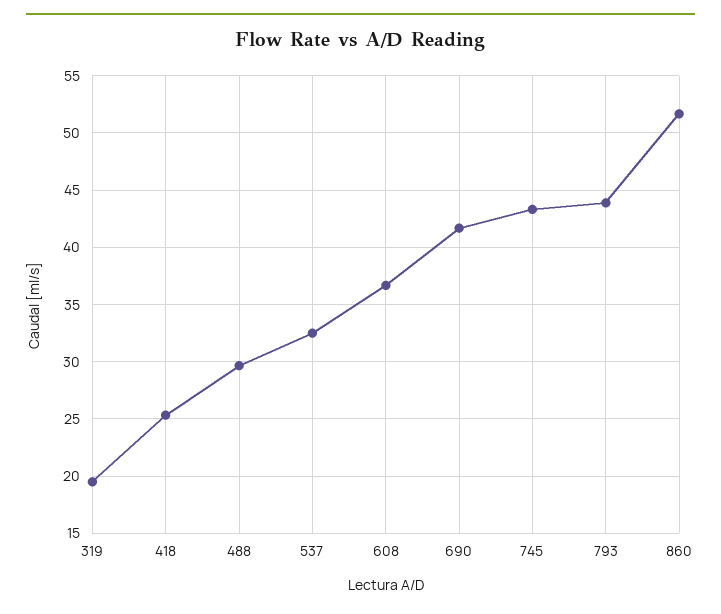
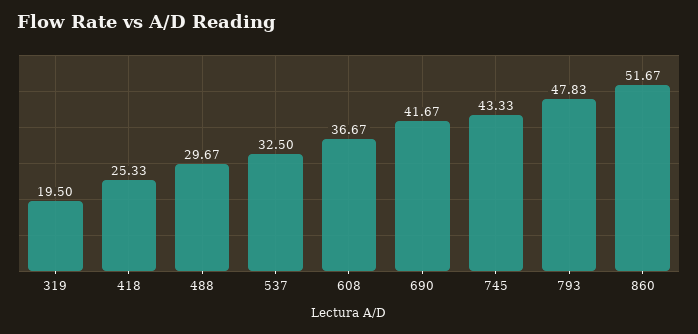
  {
    "319": 19.5,
    "418": 25.33,
    "488": 29.67,
    "537": 32.5,
    "608": 36.67,
    "690": 41.67,
    "745": 43.33,
-   "793": 44,
+   "793": 47.83,
    "860": 51.67
  }

